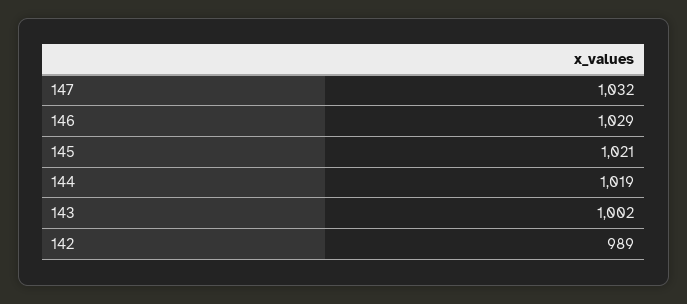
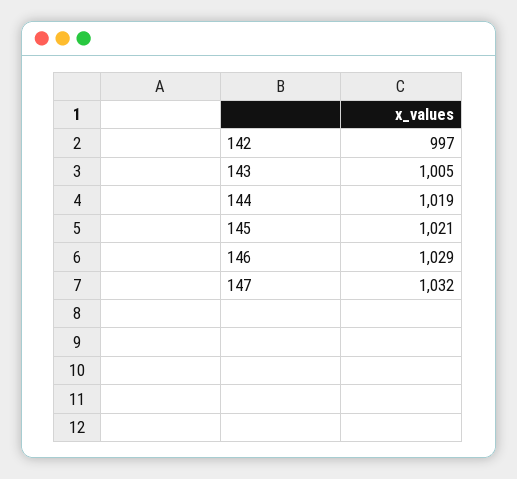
  {
    "147": 1032,
    "146": 1029,
    "145": 1021,
    "144": 1019,
-   "143": 1002,
+   "143": 1005,
-   "142": 989
+   "142": 997
  }

